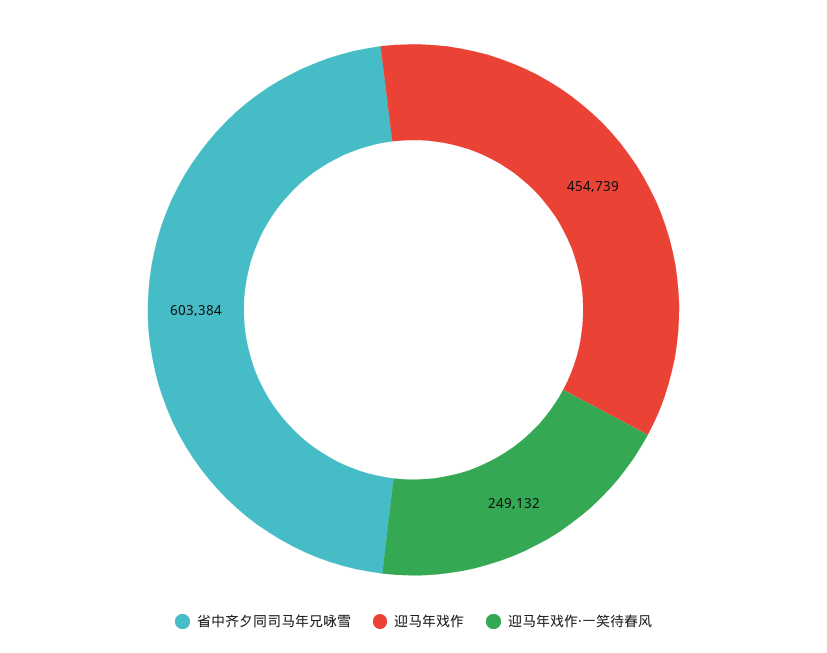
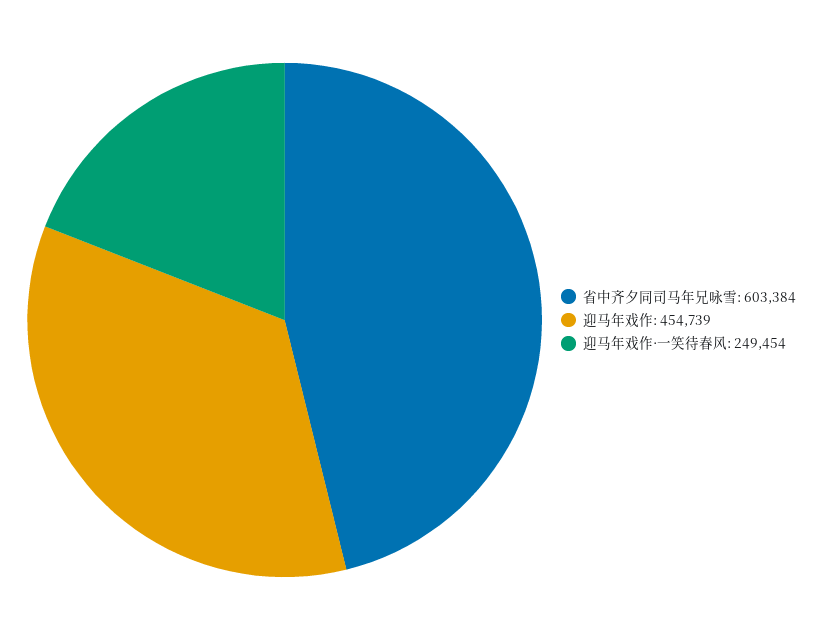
  {
    "省中齐夕同司马年兄咏雪": 603384,
    "迎马年戏作": 454739,
-   "迎马年戏作·一笑待春风": 249132
+   "迎马年戏作·一笑待春风": 249454
  }

